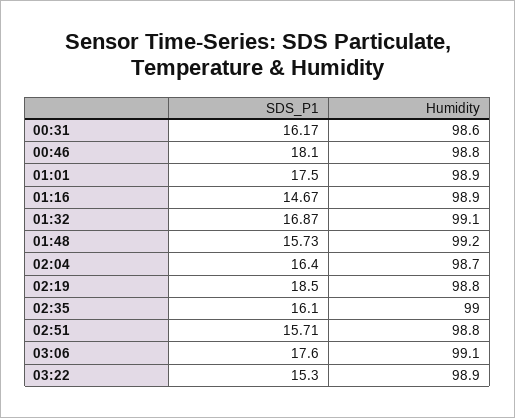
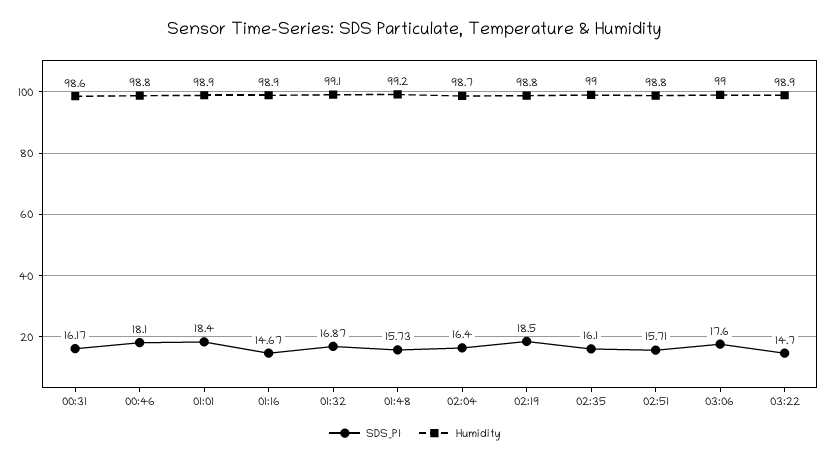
  {
    "SDS_P1": {
      "00:31": 16.17,
      "00:46": 18.1,
-     "01:01": 17.5,
+     "01:01": 18.4,
      "01:16": 14.67,
      "01:32": 16.87,
      "01:48": 15.73,
      "02:04": 16.4,
      "02:19": 18.5,
      "02:35": 16.1,
      "02:51": 15.71,
      "03:06": 17.6,
-     "03:22": 15.3
+     "03:22": 14.7
    },
    "Humidity": {
      "00:31": 98.6,
      "00:46": 98.8,
      "01:01": 98.9,
      "01:16": 98.9,
      "01:32": 99.1,
      "01:48": 99.2,
      "02:04": 98.7,
      "02:19": 98.8,
      "02:35": 99,
      "02:51": 98.8,
-     "03:06": 99.1,
+     "03:06": 99,
      "03:22": 98.9
    }
  }

